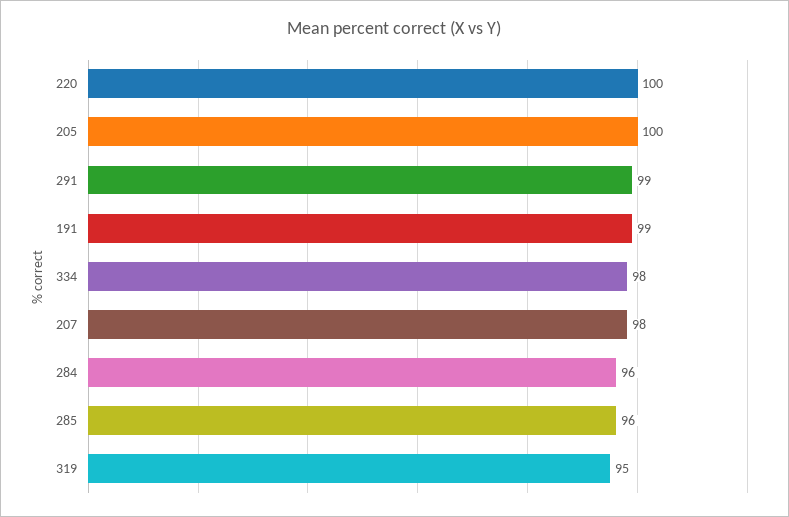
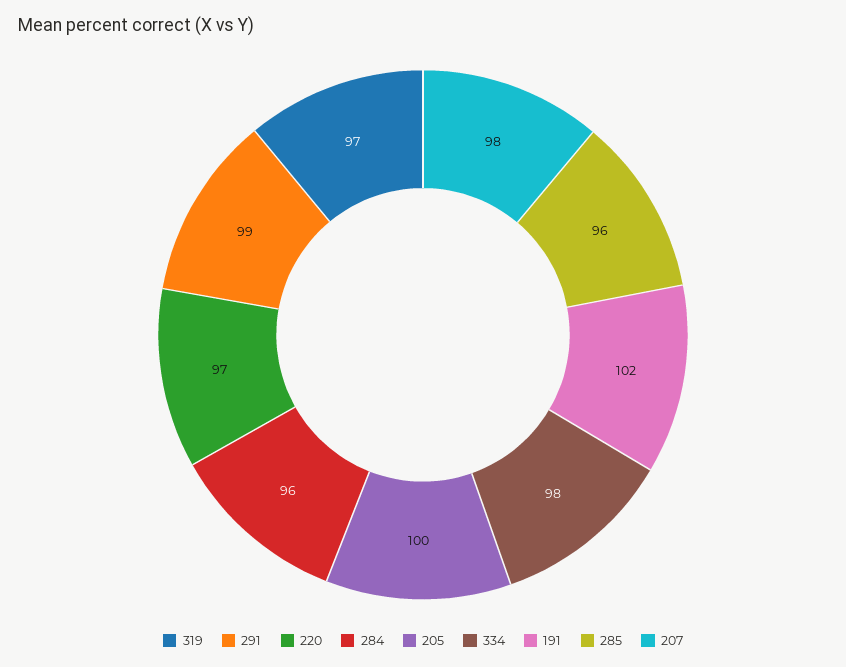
  {
-   "220": 100,
+   "220": 97,
    "205": 100,
    "291": 99,
-   "191": 99,
+   "191": 102,
    "334": 98,
    "207": 98,
    "284": 96,
    "285": 96,
-   "319": 95
+   "319": 97
  }

